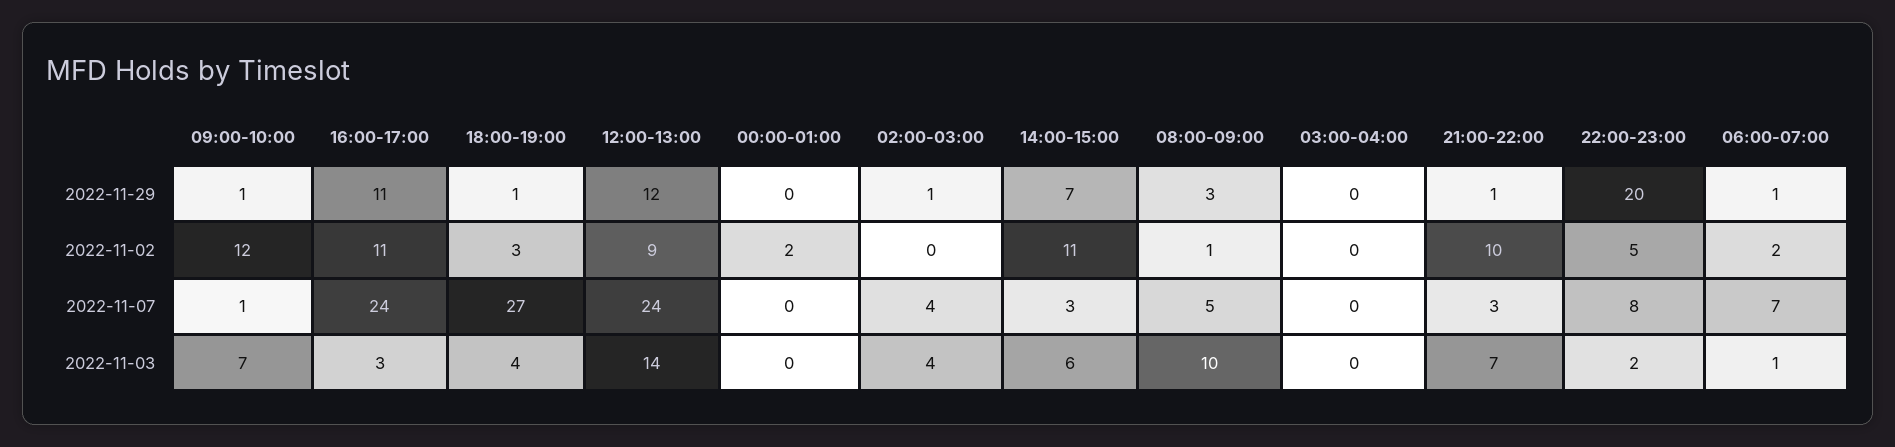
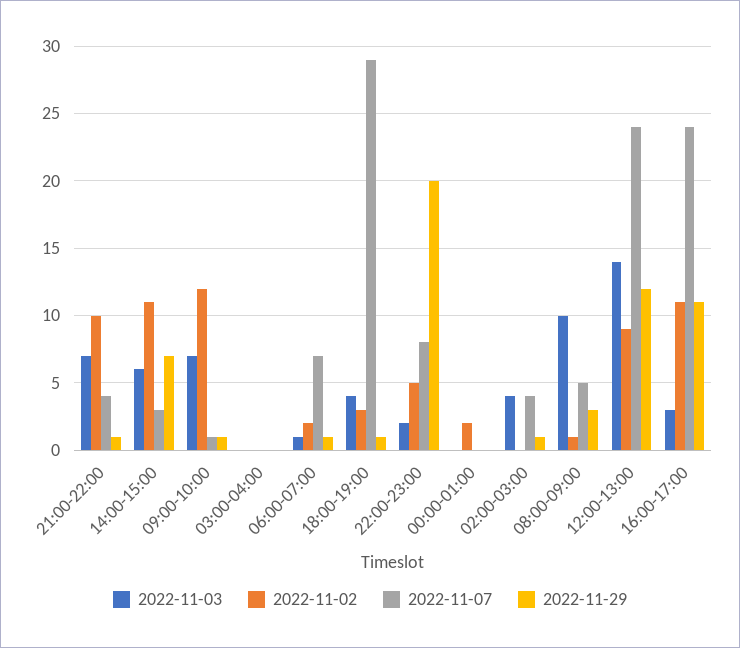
  {
    "2022-11-29": {
      "09:00-10:00": 1,
      "16:00-17:00": 11,
      "18:00-19:00": 1,
      "12:00-13:00": 12,
      "00:00-01:00": 0,
      "02:00-03:00": 1,
      "14:00-15:00": 7,
      "08:00-09:00": 3,
      "03:00-04:00": 0,
      "21:00-22:00": 1,
      "22:00-23:00": 20,
      "06:00-07:00": 1
    },
    "2022-11-02": {
      "09:00-10:00": 12,
      "16:00-17:00": 11,
      "18:00-19:00": 3,
      "12:00-13:00": 9,
      "00:00-01:00": 2,
      "02:00-03:00": 0,
      "14:00-15:00": 11,
      "08:00-09:00": 1,
      "03:00-04:00": 0,
      "21:00-22:00": 10,
      "22:00-23:00": 5,
      "06:00-07:00": 2
    },
    "2022-11-07": {
      "09:00-10:00": 1,
      "16:00-17:00": 24,
-     "18:00-19:00": 27,
+     "18:00-19:00": 29,
      "12:00-13:00": 24,
      "00:00-01:00": 0,
      "02:00-03:00": 4,
      "14:00-15:00": 3,
      "08:00-09:00": 5,
      "03:00-04:00": 0,
-     "21:00-22:00": 3,
+     "21:00-22:00": 4,
      "22:00-23:00": 8,
      "06:00-07:00": 7
    },
    "2022-11-03": {
      "09:00-10:00": 7,
      "16:00-17:00": 3,
      "18:00-19:00": 4,
      "12:00-13:00": 14,
      "00:00-01:00": 0,
      "02:00-03:00": 4,
      "14:00-15:00": 6,
      "08:00-09:00": 10,
      "03:00-04:00": 0,
      "21:00-22:00": 7,
      "22:00-23:00": 2,
      "06:00-07:00": 1
    }
  }

